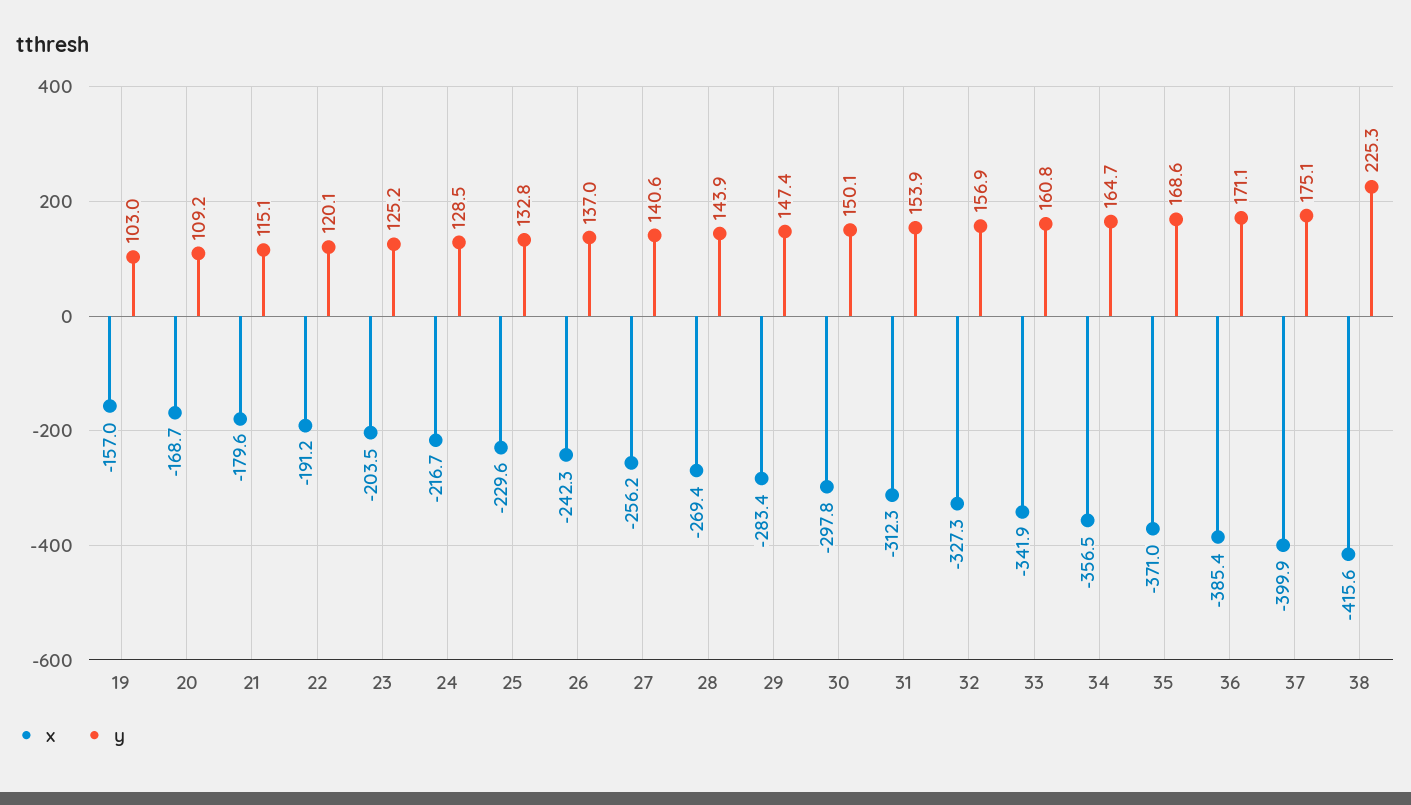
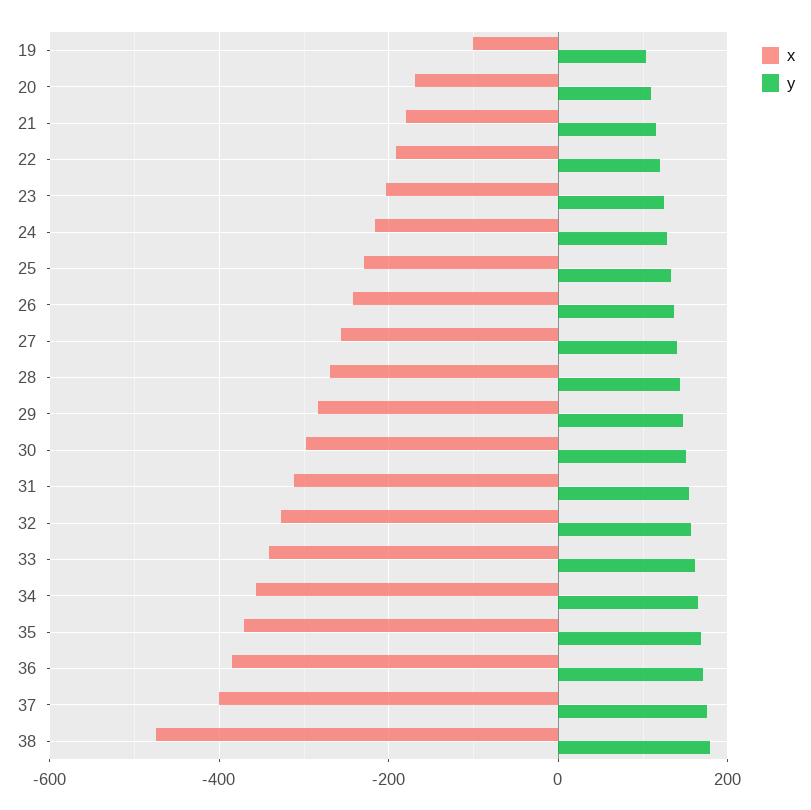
  {
    "x": {
-     "19": -157,
+     "19": -100,
      "20": -168.7,
      "21": -179.6,
      "22": -191.2,
      "23": -203.5,
      "24": -216.7,
      "25": -229.6,
      "26": -242.3,
      "27": -256.2,
      "28": -269.4,
      "29": -283.4,
      "30": -297.8,
      "31": -312.3,
      "32": -327.3,
      "33": -341.9,
      "34": -356.5,
      "35": -371,
      "36": -385.4,
      "37": -399.9,
-     "38": -415.6
+     "38": -480
    },
    "y": {
      "19": 103,
      "20": 109.2,
      "21": 115.1,
      "22": 120.1,
      "23": 125.2,
      "24": 128.5,
      "25": 132.8,
      "26": 137,
      "27": 140.6,
      "28": 143.9,
      "29": 147.4,
      "30": 150.1,
      "31": 153.9,
      "32": 156.9,
      "33": 160.8,
      "34": 164.7,
      "35": 168.6,
      "36": 171.1,
      "37": 175.1,
-     "38": 225.3
+     "38": 180
    }
  }

